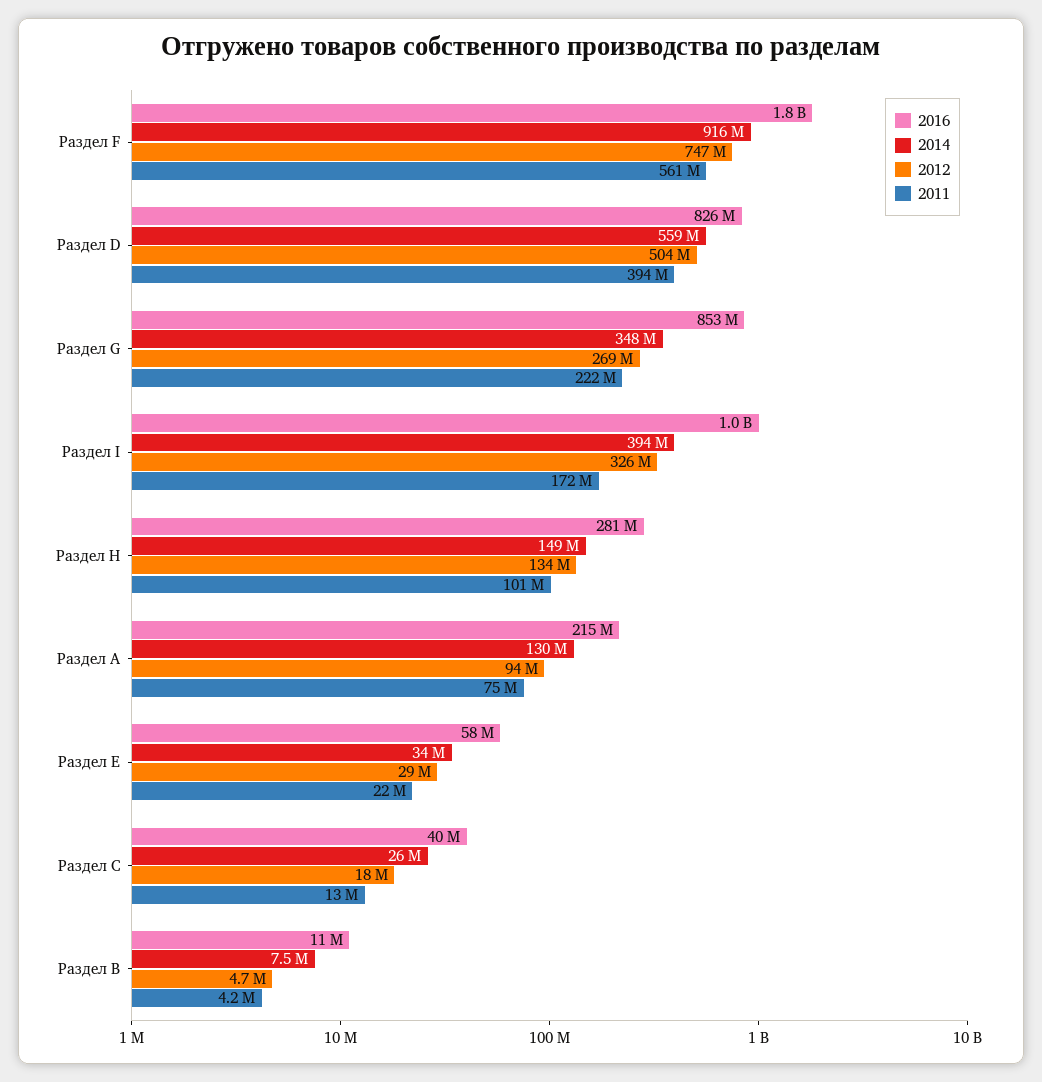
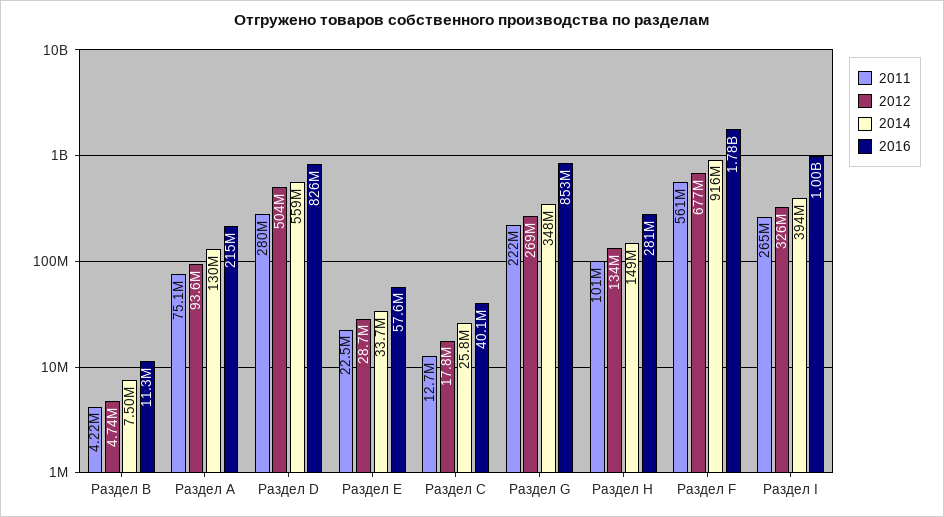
  {
    "2016": {
      "Раздел F": 1780000000,
      "Раздел D": 826000000,
      "Раздел G": 853000000,
      "Раздел I": 1000000000,
      "Раздел H": 281000000,
      "Раздел A": 215000000,
      "Раздел E": 57600000,
      "Раздел C": 40100000,
      "Раздел B": 11300000
    },
    "2014": {
      "Раздел F": 916000000,
      "Раздел D": 559000000,
      "Раздел G": 348000000,
      "Раздел I": 394000000,
      "Раздел H": 149000000,
      "Раздел A": 130000000,
      "Раздел E": 33700000,
      "Раздел C": 25800000,
      "Раздел B": 7500000
    },
    "2012": {
-     "Раздел F": 747000000,
+     "Раздел F": 677000000,
      "Раздел D": 504000000,
      "Раздел G": 269000000,
      "Раздел I": 326000000,
      "Раздел H": 134000000,
      "Раздел A": 93600000,
      "Раздел E": 28700000,
      "Раздел C": 17800000,
      "Раздел B": 4740000
    },
    "2011": {
      "Раздел F": 561000000,
-     "Раздел D": 394000000,
+     "Раздел D": 280000000,
      "Раздел G": 222000000,
-     "Раздел I": 172000000,
+     "Раздел I": 265000000,
      "Раздел H": 101000000,
      "Раздел A": 75100000,
      "Раздел E": 22500000,
      "Раздел C": 12700000,
      "Раздел B": 4220000
    }
  }

